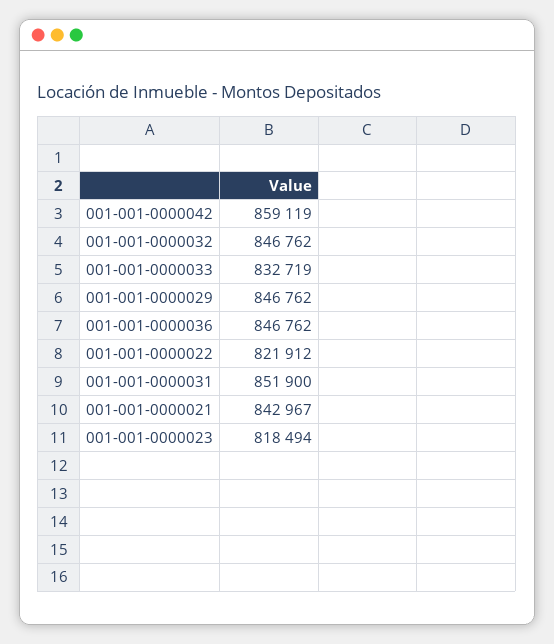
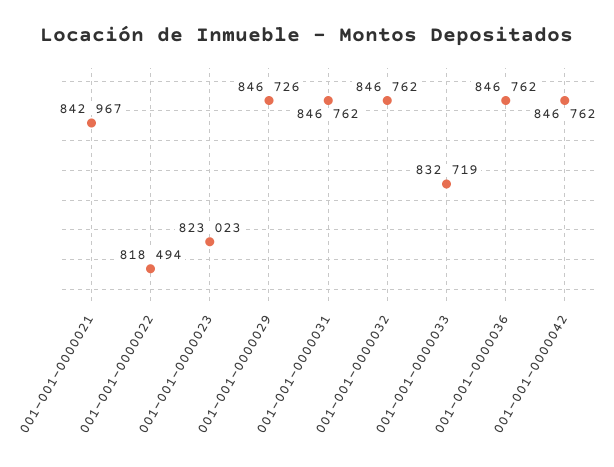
  {
-   "001-001-0000042": 859119,
+   "001-001-0000042": 846762,
    "001-001-0000032": 846762,
    "001-001-0000033": 832719,
-   "001-001-0000029": 846762,
+   "001-001-0000029": 846726,
    "001-001-0000036": 846762,
-   "001-001-0000022": 821912,
+   "001-001-0000022": 818494,
-   "001-001-0000031": 851900,
+   "001-001-0000031": 846762,
    "001-001-0000021": 842967,
-   "001-001-0000023": 818494
+   "001-001-0000023": 823023
  }

